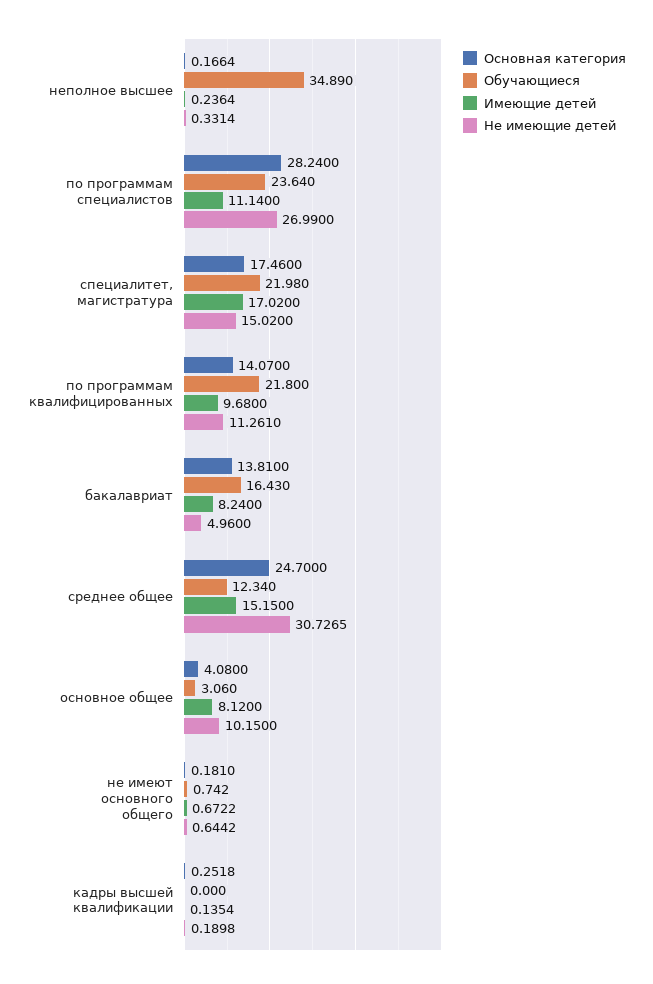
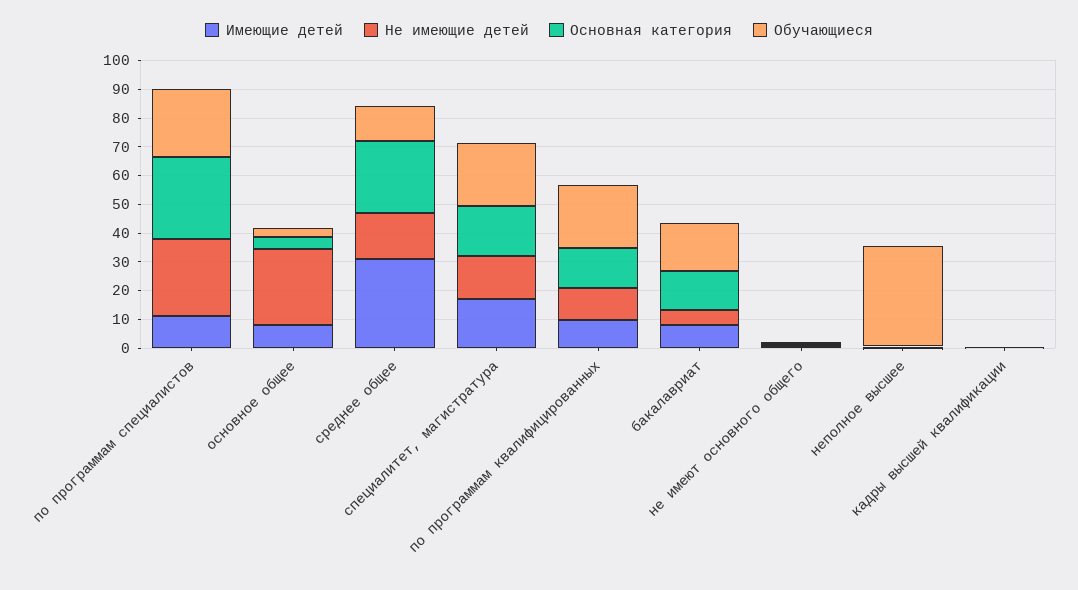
  {
    "Основная категория": {
      "неполное высшее": 0.1664,
      "по программам специалистов": 28.24,
      "специалитет, магистратура": 17.46,
      "по программам квалифицированных": 14.07,
      "бакалавриат": 13.81,
      "среднее общее": 24.7,
      "основное общее": 4.08,
      "не имеют основного общего": 0.181,
      "кадры высшей квалификации": 0.2518
    },
    "Обучающиеся": {
      "неполное высшее": 34.89,
      "по программам специалистов": 23.64,
      "специалитет, магистратура": 21.98,
      "по программам квалифицированных": 21.8,
      "бакалавриат": 16.43,
      "среднее общее": 12.34,
      "основное общее": 3.06,
      "не имеют основного общего": 0.742,
      "кадры высшей квалификации": 0
    },
    "Имеющие детей": {
      "неполное высшее": 0.2364,
      "по программам специалистов": 11.14,
      "специалитет, магистратура": 17.02,
      "по программам квалифицированных": 9.68,
      "бакалавриат": 8.24,
-     "среднее общее": 15.15,
+     "среднее общее": 30,
      "основное общее": 8.12,
      "не имеют основного общего": 0.6722,
      "кадры высшей квалификации": 0.1354
    },
    "Не имеющие детей": {
      "неполное высшее": 0.3314,
      "по программам специалистов": 26.99,
      "специалитет, магистратура": 15.02,
      "по программам квалифицированных": 11.261,
      "бакалавриат": 4.96,
-     "среднее общее": 30.7265,
+     "среднее общее": 15,
-     "основное общее": 10.15,
+     "основное общее": 25,
      "не имеют основного общего": 0.6442,
      "кадры высшей квалификации": 0.1898
    }
  }

